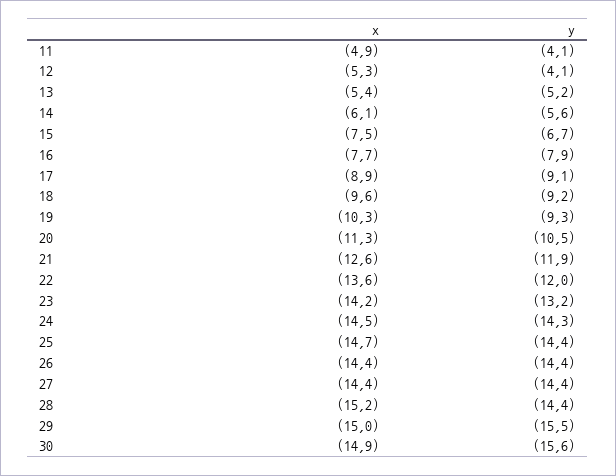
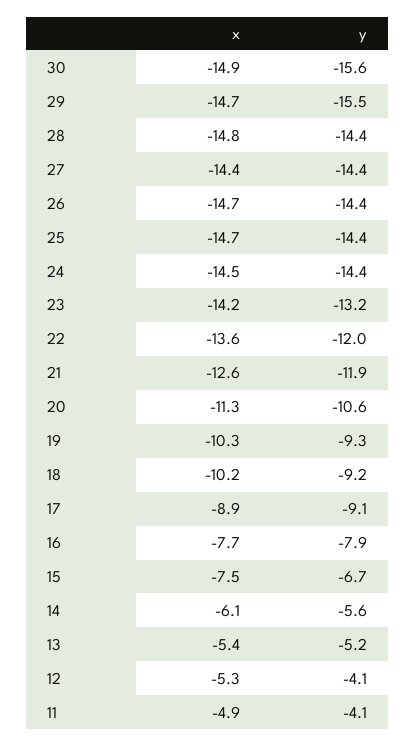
  {
    "x": {
      "11": -4.9,
      "12": -5.3,
      "13": -5.4,
      "14": -6.1,
      "15": -7.5,
      "16": -7.7,
      "17": -8.9,
-     "18": -9.6,
+     "18": -10.2,
      "19": -10.3,
      "20": -11.3,
      "21": -12.6,
      "22": -13.6,
      "23": -14.2,
      "24": -14.5,
      "25": -14.7,
-     "26": -14.4,
+     "26": -14.7,
      "27": -14.4,
-     "28": -15.2,
+     "28": -14.8,
-     "29": -15,
+     "29": -14.7,
      "30": -14.9
    },
    "y": {
      "11": -4.1,
      "12": -4.1,
      "13": -5.2,
      "14": -5.6,
      "15": -6.7,
      "16": -7.9,
      "17": -9.1,
      "18": -9.2,
      "19": -9.3,
-     "20": -10.5,
+     "20": -10.6,
      "21": -11.9,
      "22": -12,
      "23": -13.2,
-     "24": -14.3,
+     "24": -14.4,
      "25": -14.4,
      "26": -14.4,
      "27": -14.4,
      "28": -14.4,
      "29": -15.5,
      "30": -15.6
    }
  }

